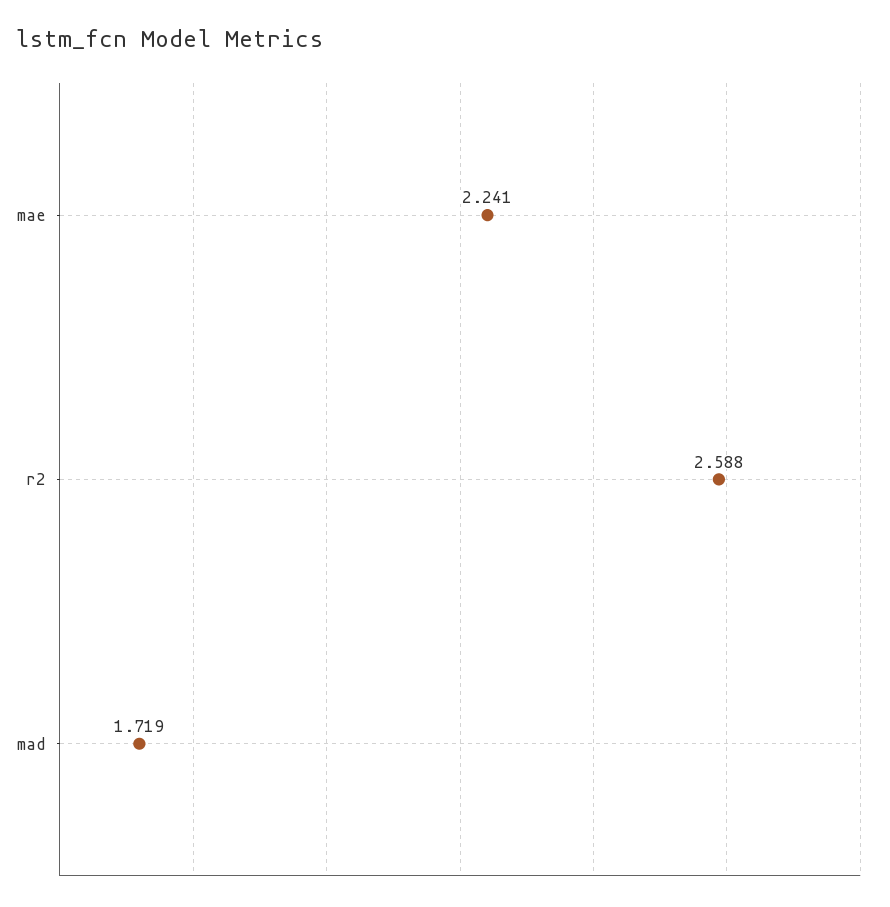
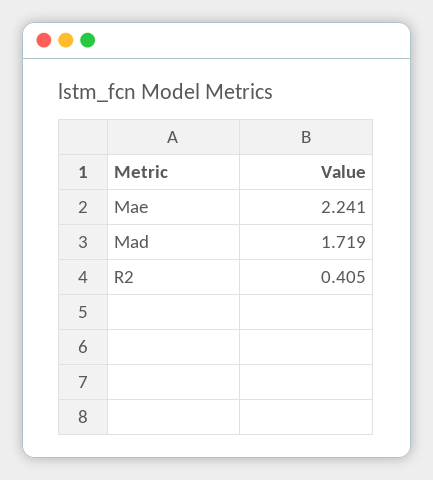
  {
    "mae": 2.241,
-   "r2": 2.588,
+   "r2": 0.405,
    "mad": 1.719
  }

